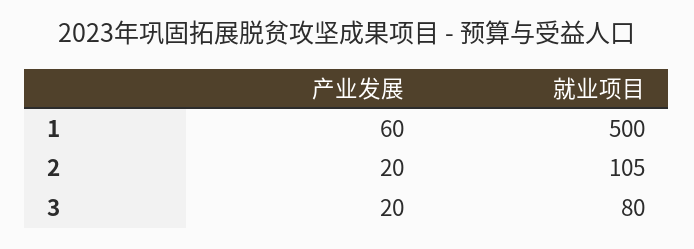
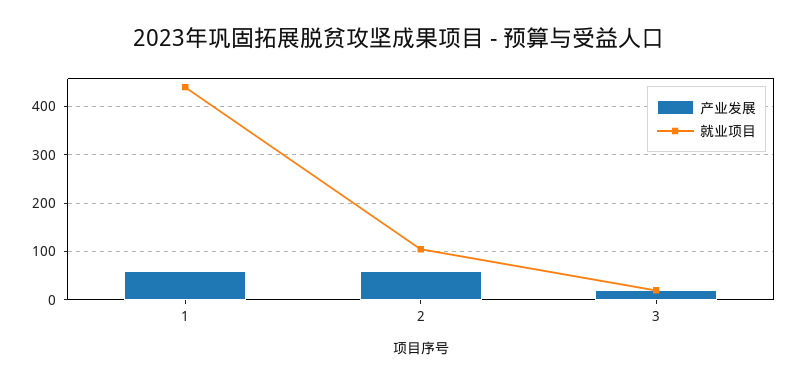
  {
    "产业发展": {
      "1": 60,
-     "2": 20,
+     "2": 60,
      "3": 20
    },
    "就业项目": {
-     "1": 500,
+     "1": 440,
      "2": 105,
-     "3": 80
+     "3": 20
    }
  }

